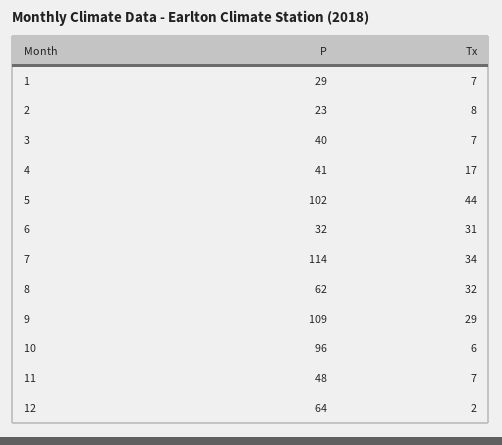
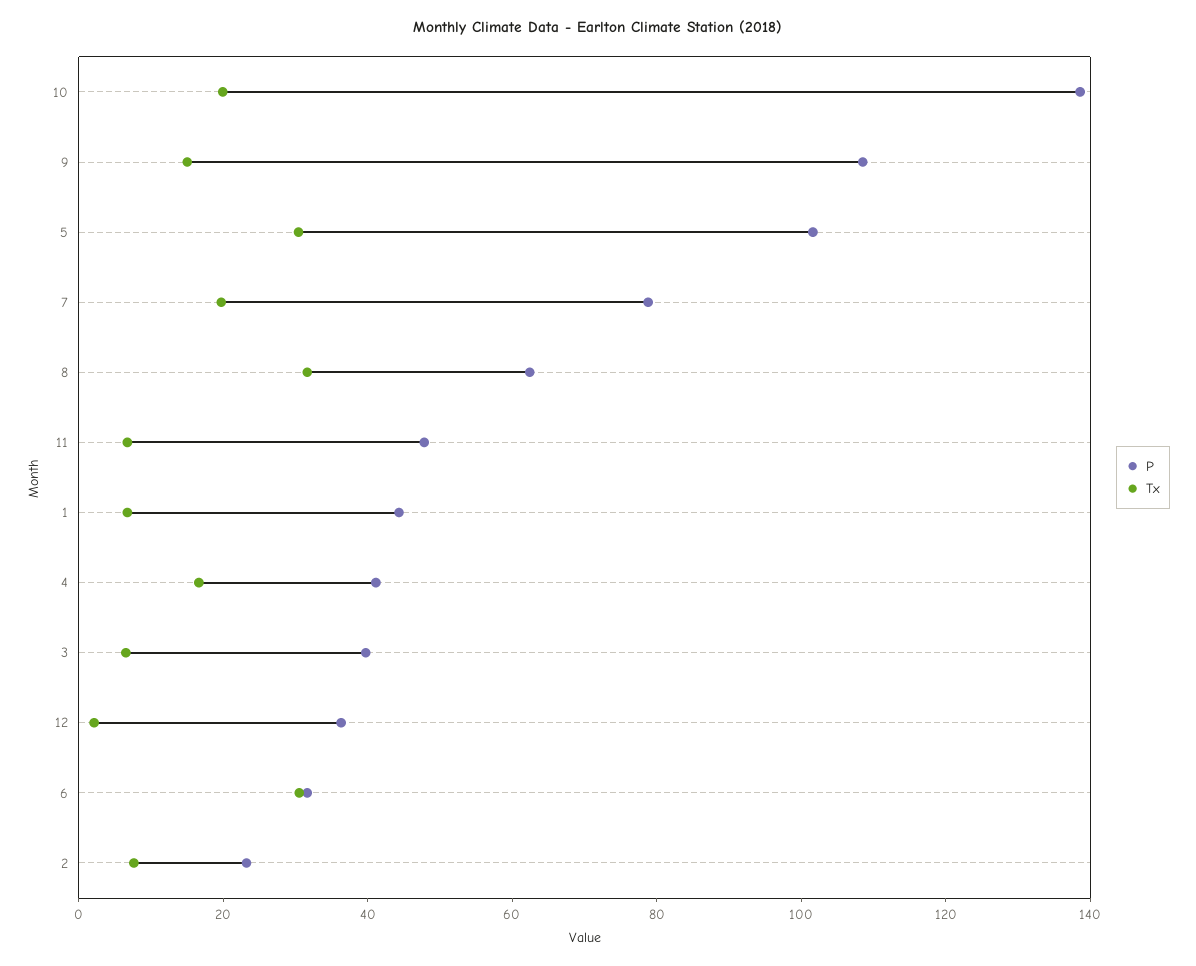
  {
    "P": {
-     "1": 29,
+     "1": 45,
      "2": 23,
      "3": 40,
      "4": 41,
      "5": 102,
      "6": 32,
-     "7": 114,
+     "7": 80,
      "8": 62,
      "9": 109,
-     "10": 96,
+     "10": 140,
      "11": 48,
-     "12": 64
+     "12": 35
    },
    "Tx": {
      "1": 7,
      "2": 8,
      "3": 7,
      "4": 17,
-     "5": 44,
+     "5": 30,
      "6": 31,
-     "7": 34,
+     "7": 20,
      "8": 32,
-     "9": 29,
+     "9": 15,
-     "10": 6,
+     "10": 20,
      "11": 7,
      "12": 2
    }
  }

